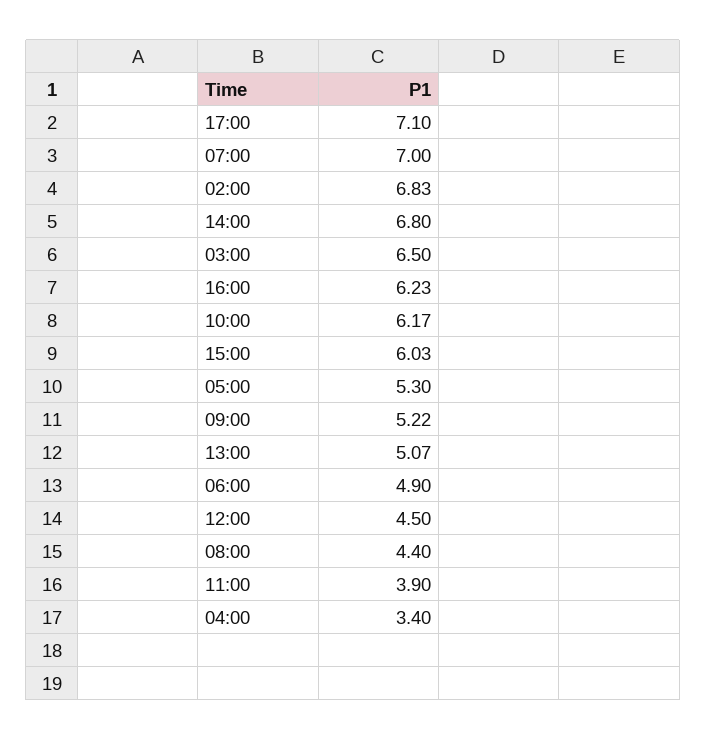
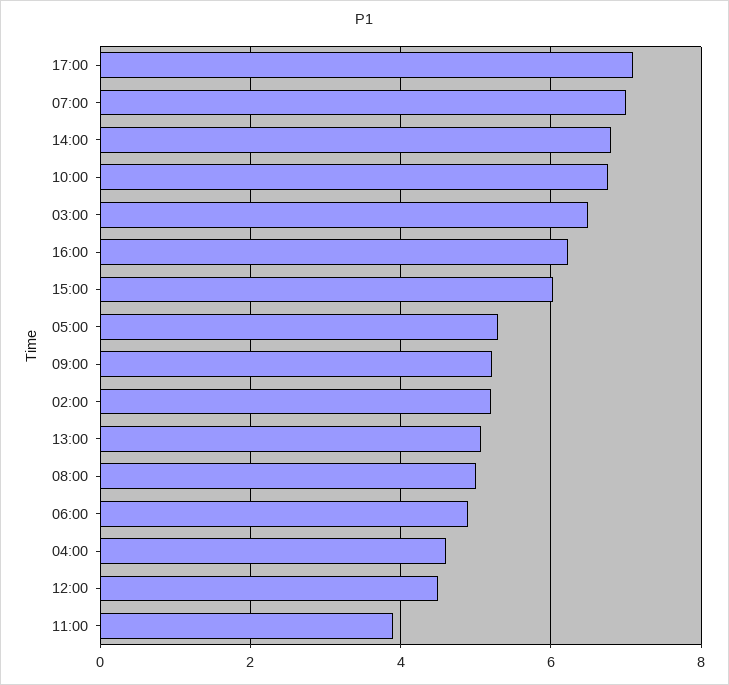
  {
    "17:00": 7.1,
    "07:00": 7,
-   "02:00": 6.83,
+   "02:00": 5.2,
    "14:00": 6.8,
    "03:00": 6.5,
    "16:00": 6.23,
-   "10:00": 6.17,
+   "10:00": 6.8,
    "15:00": 6.03,
    "05:00": 5.3,
    "09:00": 5.22,
    "13:00": 5.07,
    "06:00": 4.9,
    "12:00": 4.5,
-   "08:00": 4.4,
+   "08:00": 5,
    "11:00": 3.9,
-   "04:00": 3.4
+   "04:00": 4.6
  }

